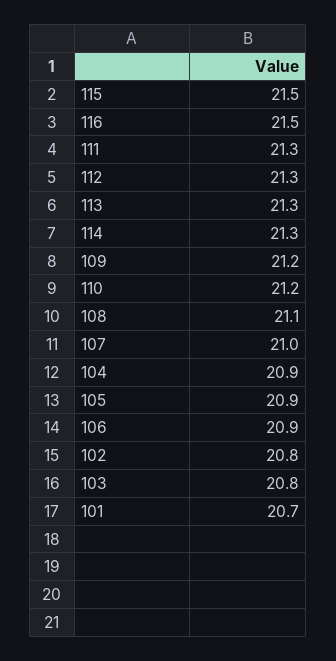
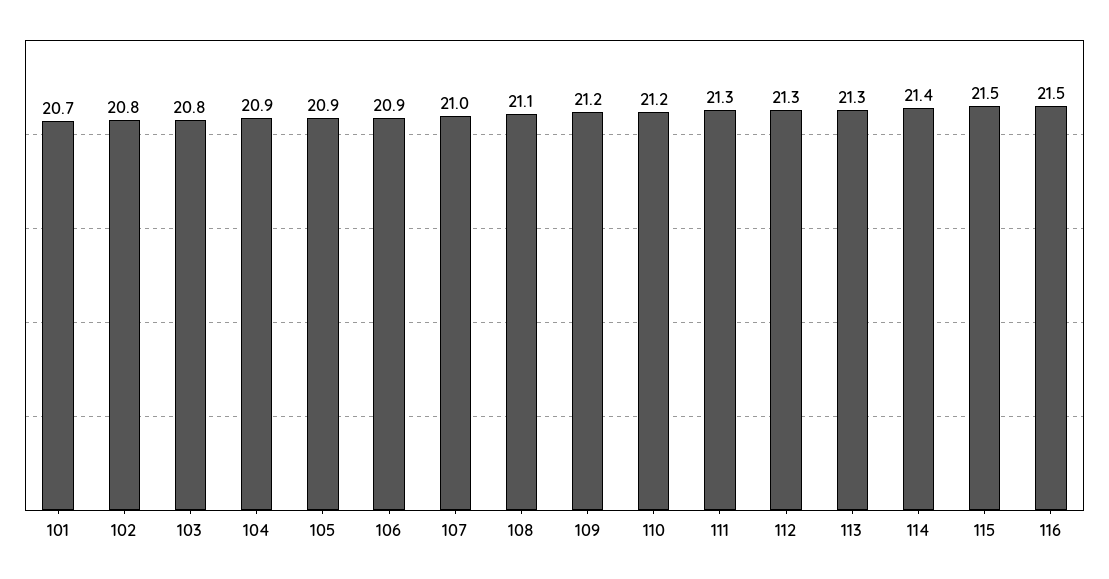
  {
    "115": 21.5,
    "116": 21.5,
    "111": 21.3,
    "112": 21.3,
    "113": 21.3,
-   "114": 21.3,
+   "114": 21.4,
    "109": 21.2,
    "110": 21.2,
    "108": 21.1,
    "107": 21,
    "104": 20.9,
    "105": 20.9,
    "106": 20.9,
    "102": 20.8,
    "103": 20.8,
    "101": 20.7
  }

